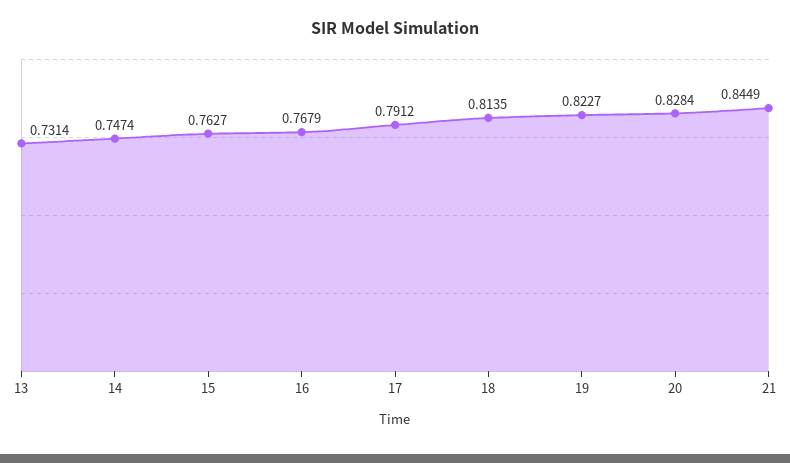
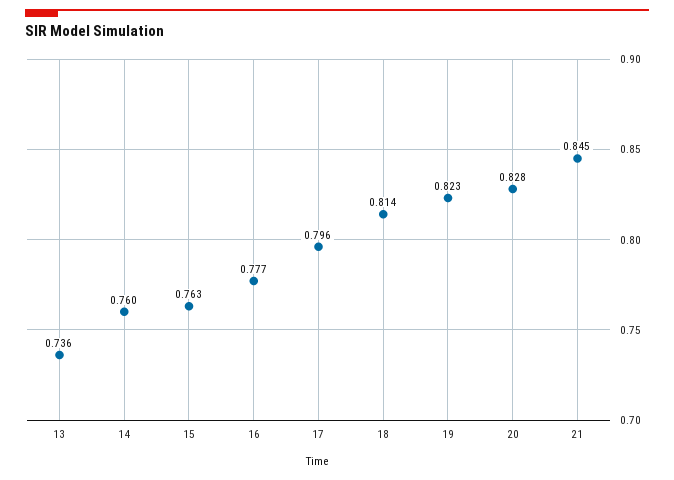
  {
-   "13": 0.7314,
+   "13": 0.736,
-   "14": 0.7474,
+   "14": 0.76,
    "15": 0.7627,
-   "16": 0.7679,
+   "16": 0.777,
-   "17": 0.7912,
+   "17": 0.796,
    "18": 0.8135,
    "19": 0.8227,
    "20": 0.8284,
    "21": 0.8449
  }

